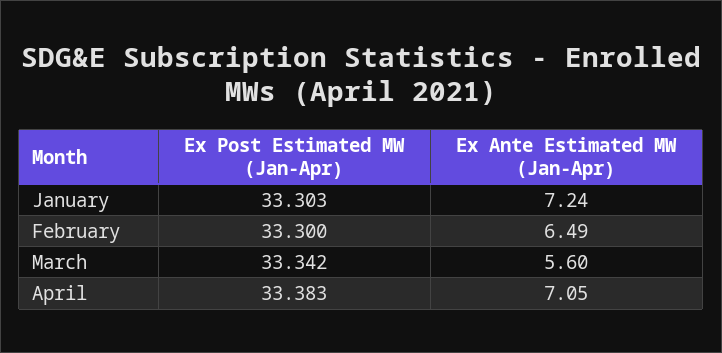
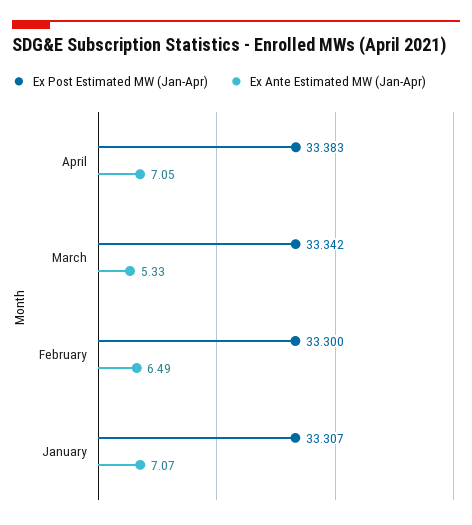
  {
    "Ex Post Estimated MW (Jan-Apr)": {
-     "January": 33.303,
+     "January": 33.307,
      "February": 33.3,
      "March": 33.342,
      "April": 33.383
    },
    "Ex Ante Estimated MW (Jan-Apr)": {
-     "January": 7.24,
+     "January": 7.07,
      "February": 6.49,
-     "March": 5.6,
+     "March": 5.33,
      "April": 7.05
    }
  }

